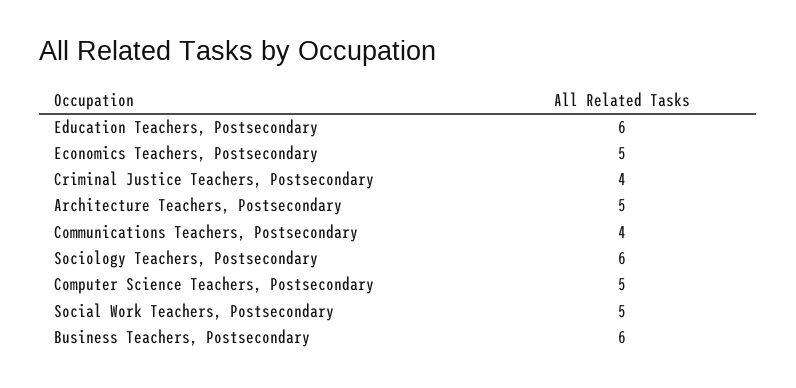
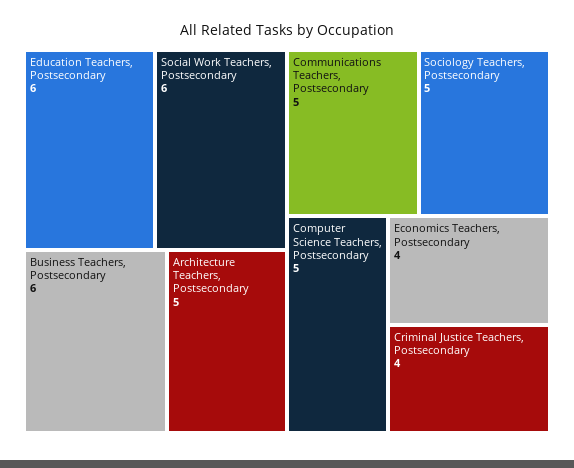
  {
    "Education Teachers, Postsecondary": 6,
-   "Economics Teachers, Postsecondary": 5,
+   "Economics Teachers, Postsecondary": 4,
    "Criminal Justice Teachers, Postsecondary": 4,
    "Architecture Teachers, Postsecondary": 5,
-   "Communications Teachers, Postsecondary": 4,
+   "Communications Teachers, Postsecondary": 5,
-   "Sociology Teachers, Postsecondary": 6,
+   "Sociology Teachers, Postsecondary": 5,
    "Computer Science Teachers, Postsecondary": 5,
-   "Social Work Teachers, Postsecondary": 5,
+   "Social Work Teachers, Postsecondary": 6,
    "Business Teachers, Postsecondary": 6
  }

